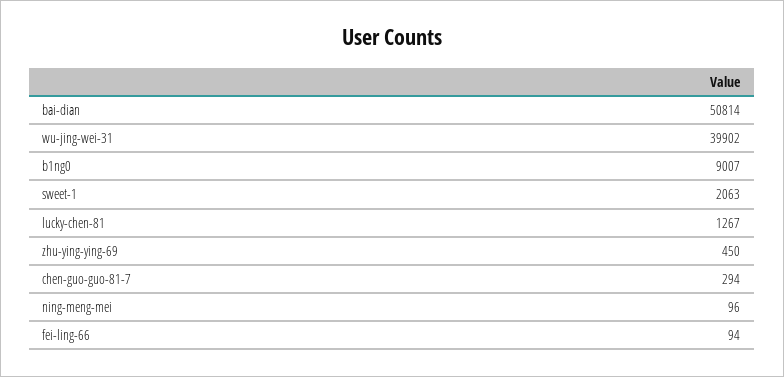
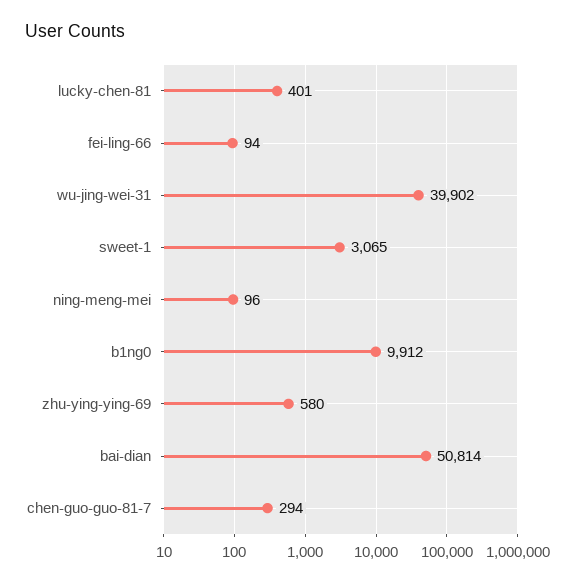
  {
    "bai-dian": 50814,
    "wu-jing-wei-31": 39902,
-   "b1ng0": 9007,
+   "b1ng0": 9912,
-   "sweet-1": 2063,
+   "sweet-1": 3065,
-   "lucky-chen-81": 1267,
+   "lucky-chen-81": 401,
-   "zhu-ying-ying-69": 450,
+   "zhu-ying-ying-69": 580,
    "chen-guo-guo-81-7": 294,
    "ning-meng-mei": 96,
    "fei-ling-66": 94
  }

